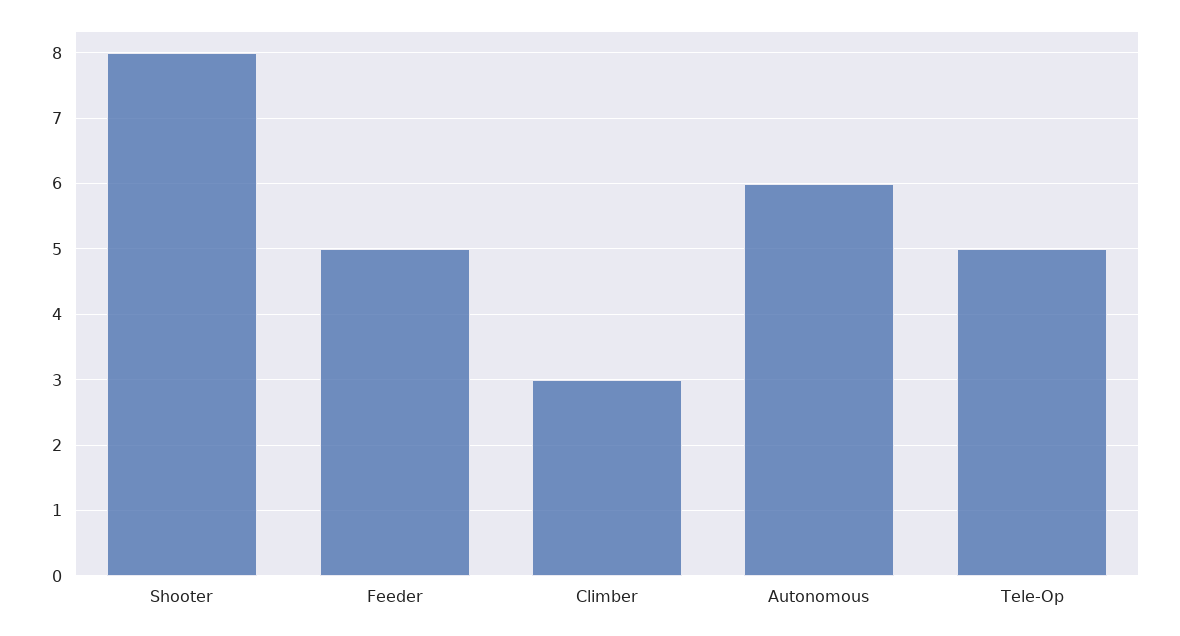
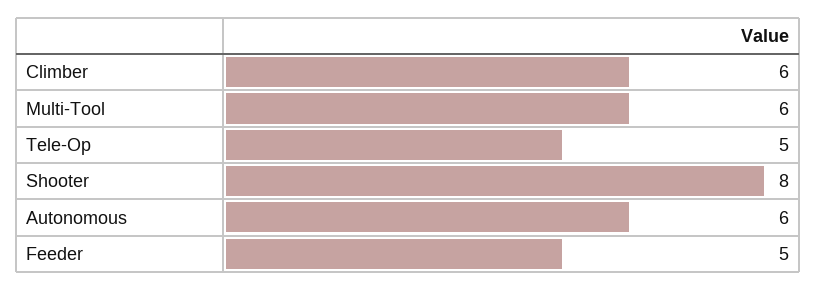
  {
    "Shooter": 8,
    "Feeder": 5,
-   "Climber": 3,
+   "Climber": 6,
    "Autonomous": 6,
-   "Tele-Op": 5
+   "Tele-Op": 5,
+   "Multi-Tool": 6
  }

